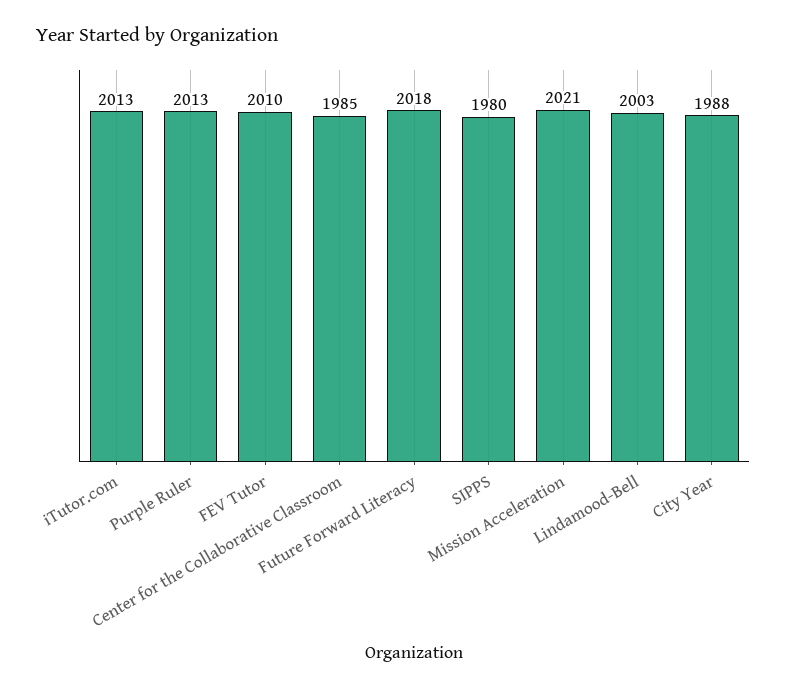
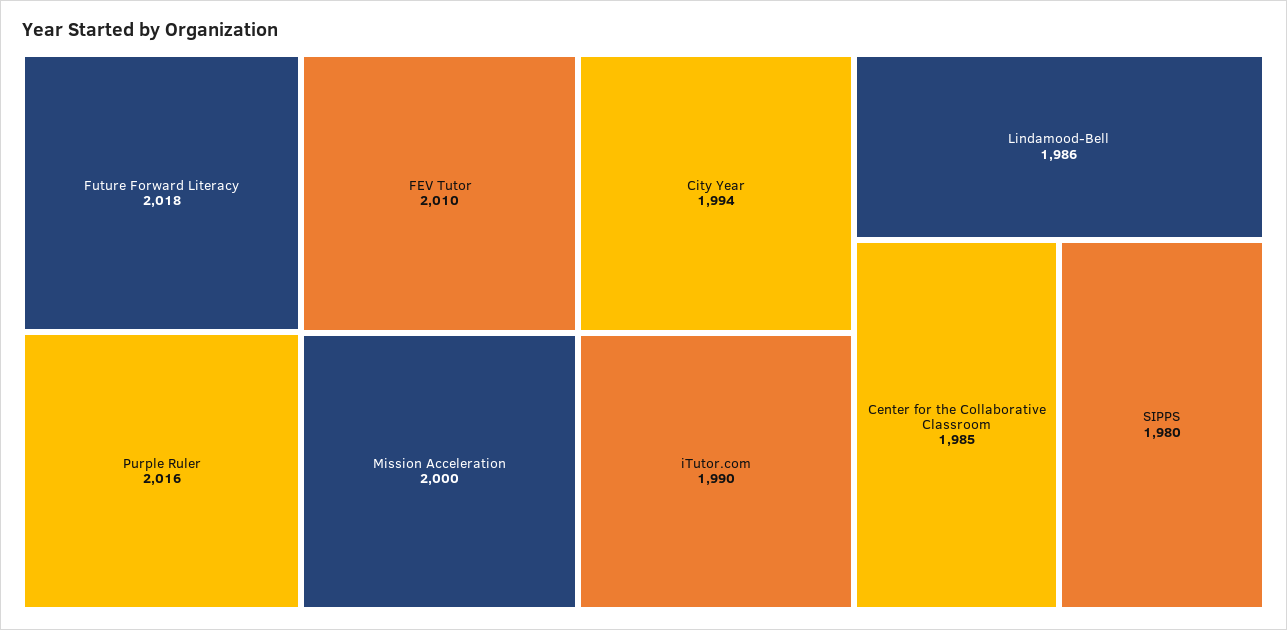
  {
-   "iTutor.com": 2013,
+   "iTutor.com": 1990,
-   "Purple Ruler": 2013,
+   "Purple Ruler": 2016,
    "FEV Tutor": 2010,
    "Center for the Collaborative Classroom": 1985,
    "Future Forward Literacy": 2018,
    "SIPPS": 1980,
-   "Mission Acceleration": 2021,
+   "Mission Acceleration": 2000,
-   "Lindamood-Bell": 2003,
+   "Lindamood-Bell": 1986,
-   "City Year": 1988
+   "City Year": 1994
  }

